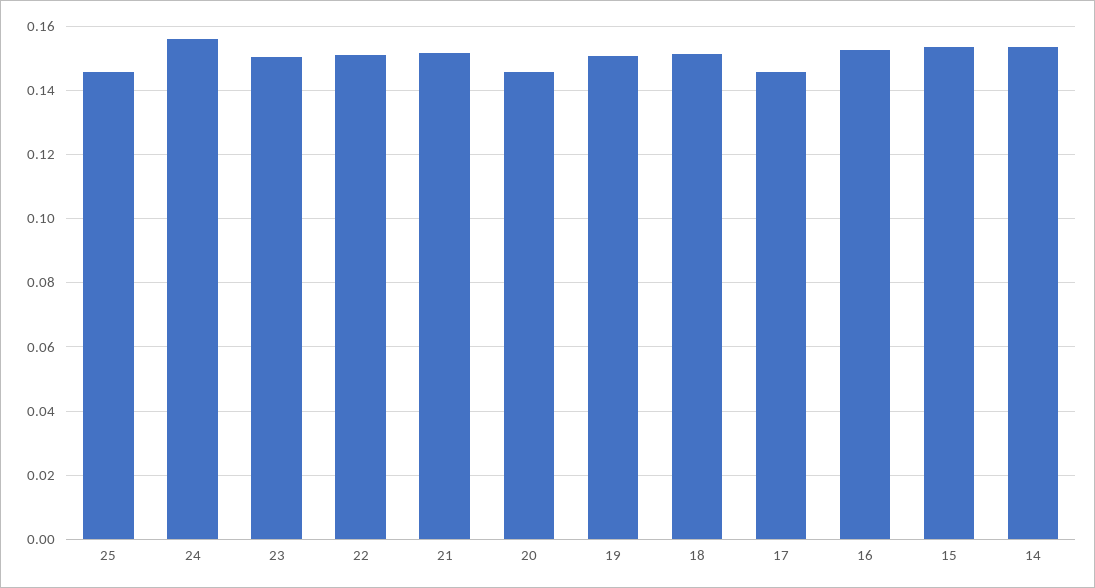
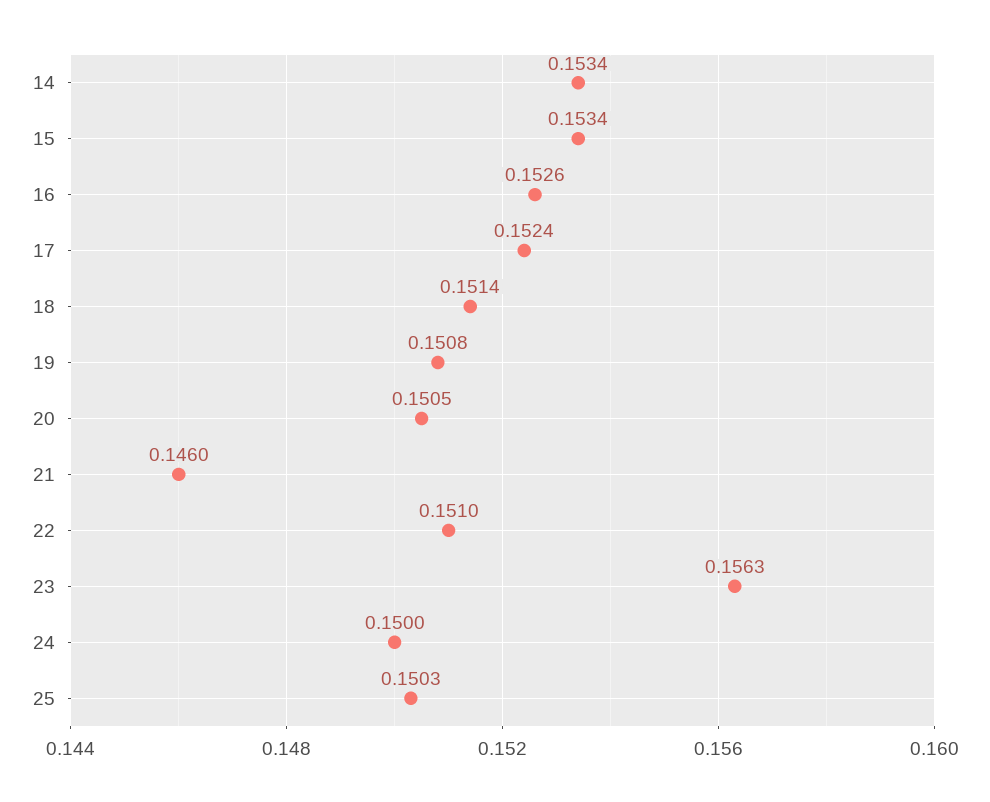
  {
-   "25": 0.146,
+   "25": 0.1503,
-   "24": 0.156,
+   "24": 0.15,
-   "23": 0.15,
+   "23": 0.1563,
    "22": 0.151,
-   "21": 0.152,
+   "21": 0.146,
-   "20": 0.146,
+   "20": 0.1505,
    "19": 0.1508,
    "18": 0.1514,
-   "17": 0.146,
+   "17": 0.1524,
    "16": 0.1526,
    "15": 0.1534,
    "14": 0.1534
  }

